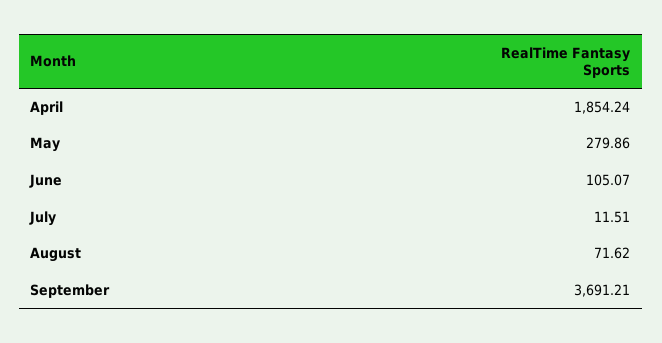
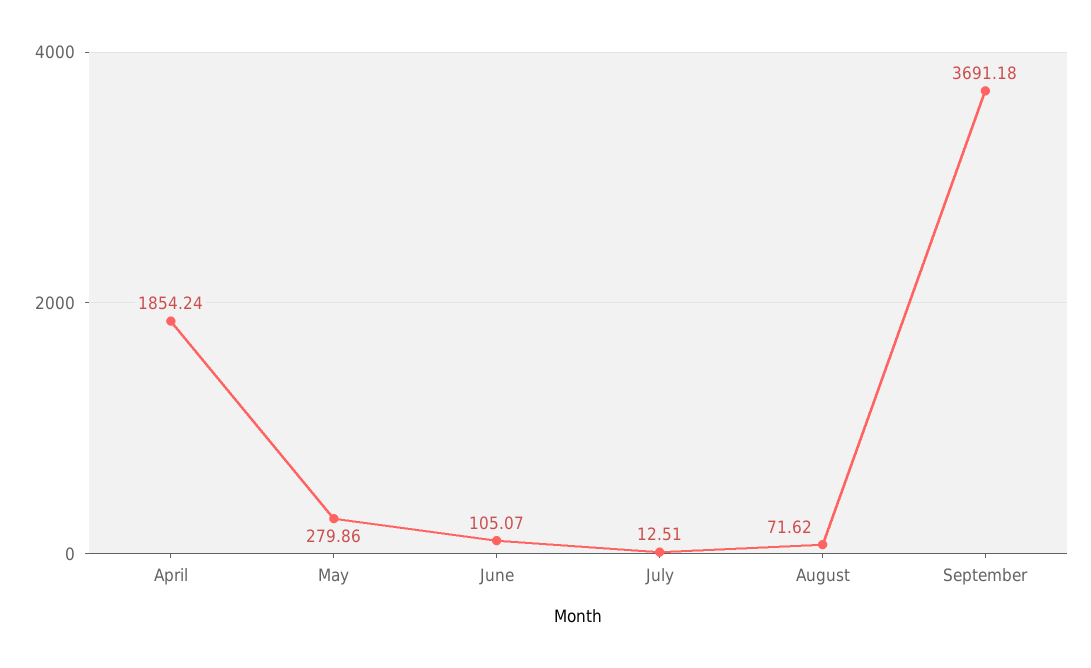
  {
    "April": 1854.24,
    "May": 279.86,
    "June": 105.07,
-   "July": 11.51,
+   "July": 12.51,
    "August": 71.62,
-   "September": 3691.21
+   "September": 3691.18
  }

